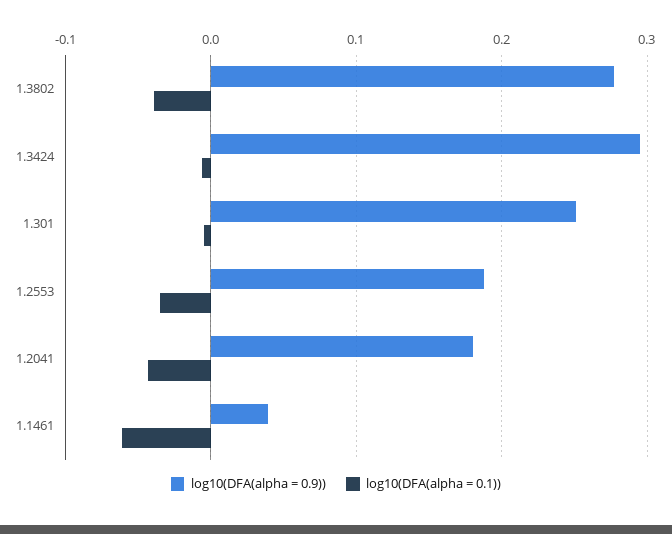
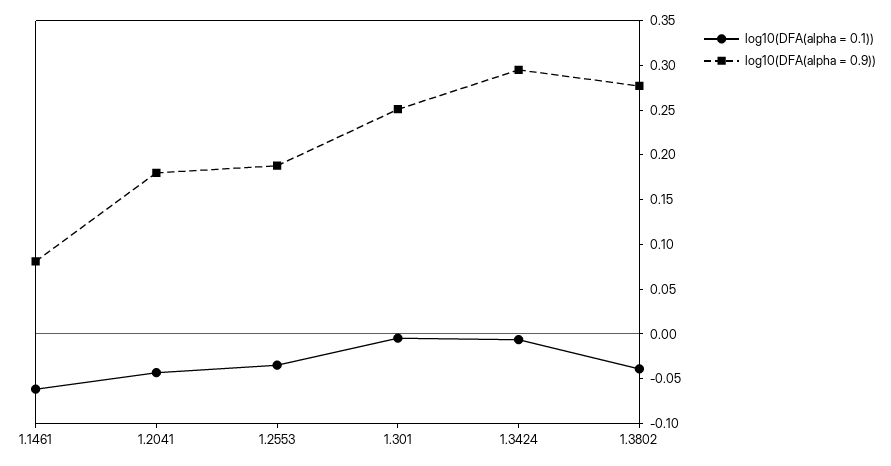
  {
    "log10(DFA(alpha = 0.9))": {
      "1.3802": 0.28,
      "1.3424": 0.3,
      "1.301": 0.25,
      "1.2553": 0.19,
      "1.2041": 0.18,
-     "1.1461": 0.04
+     "1.1461": 0.08
    },
    "log10(DFA(alpha = 0.1))": {
      "1.3802": -0.04,
      "1.3424": -0.01,
      "1.301": 0,
      "1.2553": -0.03,
      "1.2041": -0.04,
      "1.1461": -0.06
    }
  }

